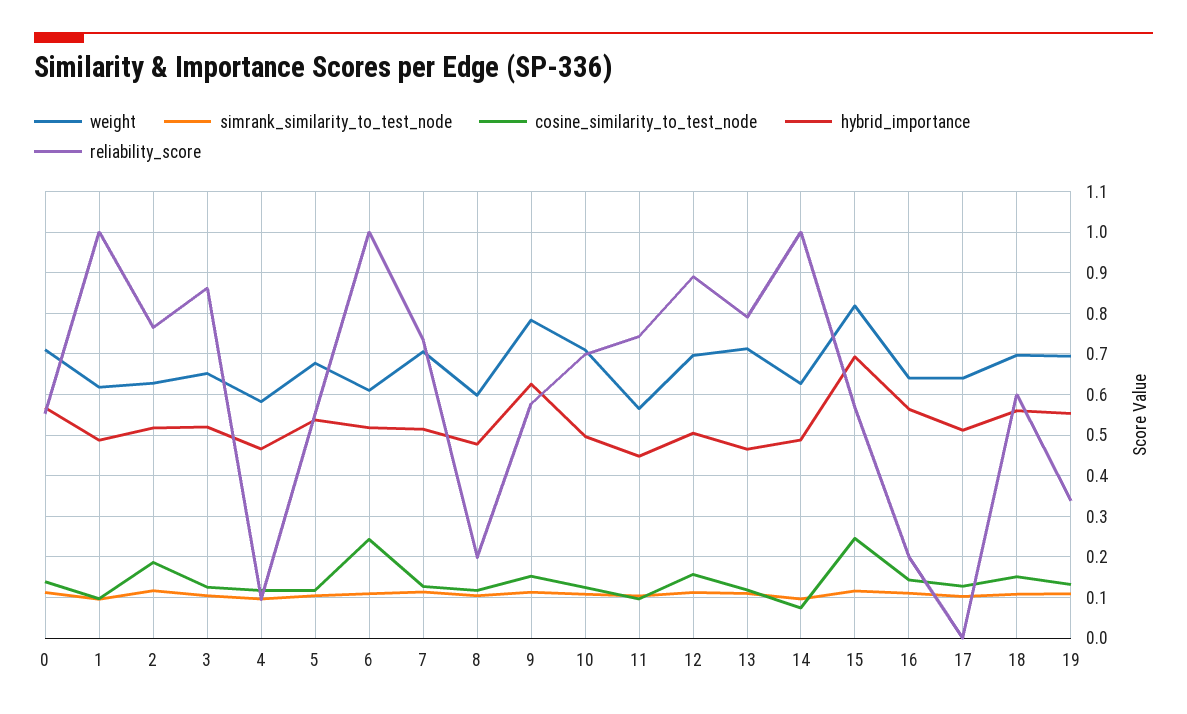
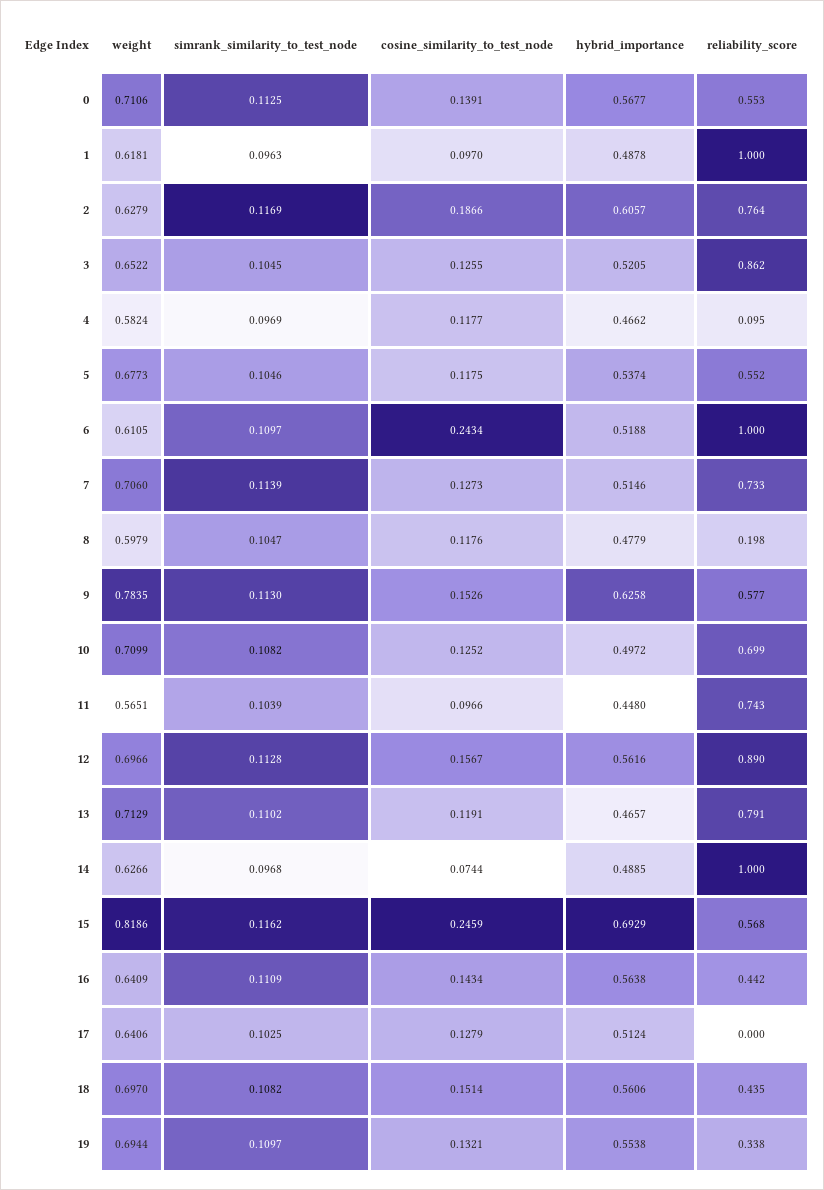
  {
    "weight": {
      "0": 0.7106,
      "1": 0.6181,
      "2": 0.6279,
      "3": 0.6522,
      "4": 0.5824,
      "5": 0.6773,
      "6": 0.6105,
      "7": 0.706,
      "8": 0.5979,
      "9": 0.7835,
      "10": 0.7099,
      "11": 0.5651,
      "12": 0.6966,
      "13": 0.7129,
      "14": 0.6266,
      "15": 0.8186,
      "16": 0.6409,
      "17": 0.6406,
      "18": 0.697,
      "19": 0.6944
    },
    "simrank_similarity_to_test_node": {
      "0": 0.1125,
      "1": 0.0963,
      "2": 0.1169,
      "3": 0.1045,
      "4": 0.0969,
      "5": 0.1046,
      "6": 0.1097,
      "7": 0.1139,
      "8": 0.1047,
      "9": 0.113,
      "10": 0.1082,
      "11": 0.1039,
      "12": 0.1128,
      "13": 0.1102,
      "14": 0.0968,
      "15": 0.1162,
      "16": 0.1109,
      "17": 0.1025,
      "18": 0.1082,
      "19": 0.1097
    },
    "cosine_similarity_to_test_node": {
      "0": 0.1391,
      "1": 0.097,
      "2": 0.1866,
      "3": 0.1255,
      "4": 0.1177,
      "5": 0.1175,
      "6": 0.2434,
      "7": 0.1273,
      "8": 0.1176,
      "9": 0.1526,
      "10": 0.1252,
      "11": 0.0966,
      "12": 0.1567,
      "13": 0.1191,
      "14": 0.0744,
      "15": 0.2459,
      "16": 0.1434,
      "17": 0.1279,
      "18": 0.1514,
      "19": 0.1321
    },
    "hybrid_importance": {
      "0": 0.5677,
      "1": 0.4878,
-     "2": 0.52,
+     "2": 0.6057,
      "3": 0.5205,
      "4": 0.4662,
      "5": 0.5374,
      "6": 0.5188,
      "7": 0.5146,
      "8": 0.4779,
      "9": 0.6258,
      "10": 0.4972,
      "11": 0.448,
-     "12": 0.5,
+     "12": 0.5616,
      "13": 0.4657,
      "14": 0.4885,
      "15": 0.6929,
      "16": 0.5638,
      "17": 0.5124,
      "18": 0.5606,
      "19": 0.5538
    },
    "reliability_score": {
      "0": 0.553,
      "1": 1,
      "2": 0.764,
      "3": 0.862,
      "4": 0.095,
      "5": 0.552,
      "6": 1,
      "7": 0.733,
      "8": 0.198,
      "9": 0.577,
      "10": 0.699,
      "11": 0.743,
      "12": 0.89,
      "13": 0.791,
      "14": 1,
      "15": 0.568,
-     "16": 0.2,
+     "16": 0.442,
      "17": 0,
-     "18": 0.6,
+     "18": 0.435,
      "19": 0.338
    }
  }

